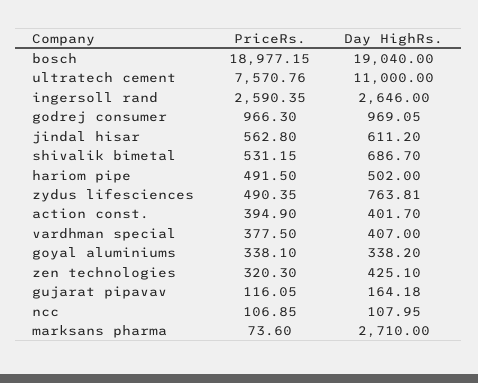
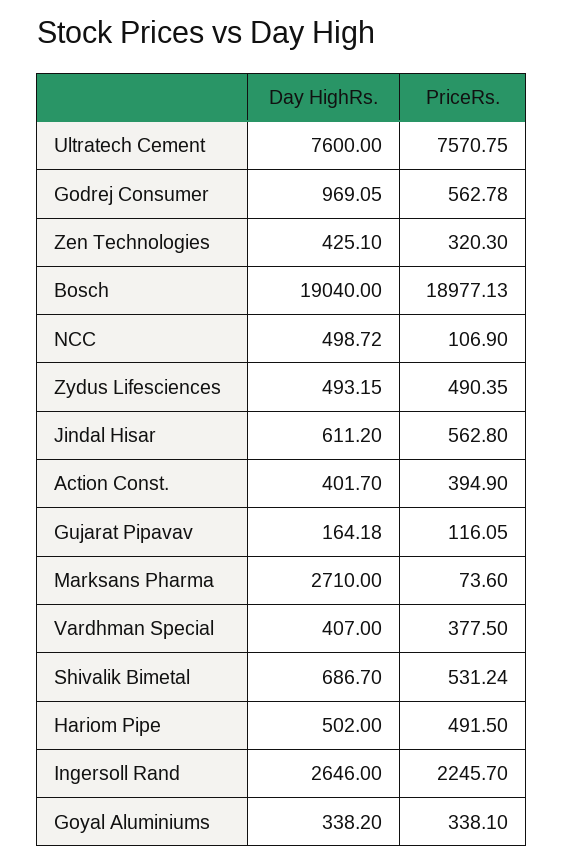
  {
    "PriceRs.": {
-     "bosch": 18977.15,
+     "bosch": 18977.13,
-     "ultratech cement": 7570.76,
+     "ultratech cement": 7570.75,
-     "ingersoll rand": 2590.35,
+     "ingersoll rand": 2245.7,
-     "godrej consumer": 966.3,
+     "godrej consumer": 562.78,
      "jindal hisar": 562.8,
-     "shivalik bimetal": 531.15,
+     "shivalik bimetal": 531.24,
      "hariom pipe": 491.5,
      "zydus lifesciences": 490.35,
      "action const.": 394.9,
      "vardhman special": 377.5,
      "goyal aluminiums": 338.1,
      "zen technologies": 320.3,
      "gujarat pipavav": 116.05,
-     "ncc": 106.85,
+     "ncc": 106.9,
      "marksans pharma": 73.6
    },
    "Day HighRs.": {
      "bosch": 19040,
-     "ultratech cement": 11000,
+     "ultratech cement": 7600,
      "ingersoll rand": 2646,
      "godrej consumer": 969.05,
      "jindal hisar": 611.2,
      "shivalik bimetal": 686.7,
      "hariom pipe": 502,
-     "zydus lifesciences": 763.81,
+     "zydus lifesciences": 493.15,
      "action const.": 401.7,
      "vardhman special": 407,
      "goyal aluminiums": 338.2,
      "zen technologies": 425.1,
      "gujarat pipavav": 164.18,
-     "ncc": 107.95,
+     "ncc": 498.72,
      "marksans pharma": 2710
    }
  }

